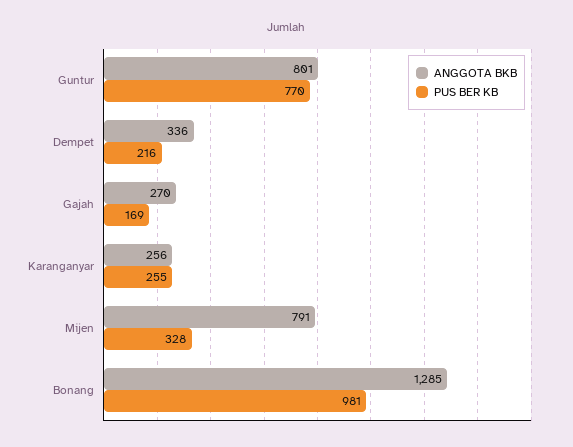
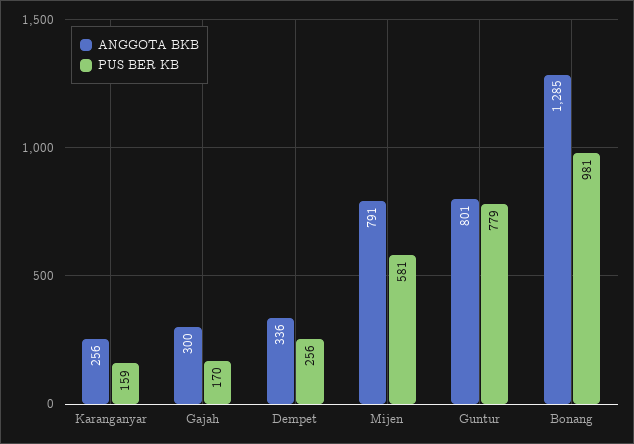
  {
    "ANGGOTA BKB": {
      "Guntur": 801,
      "Dempet": 336,
-     "Gajah": 270,
+     "Gajah": 300,
      "Karanganyar": 256,
      "Mijen": 791,
      "Bonang": 1285
    },
    "PUS BER KB": {
-     "Guntur": 770,
+     "Guntur": 779,
-     "Dempet": 216,
+     "Dempet": 256,
-     "Gajah": 169,
+     "Gajah": 170,
-     "Karanganyar": 255,
+     "Karanganyar": 159,
-     "Mijen": 328,
+     "Mijen": 581,
      "Bonang": 981
    }
  }

